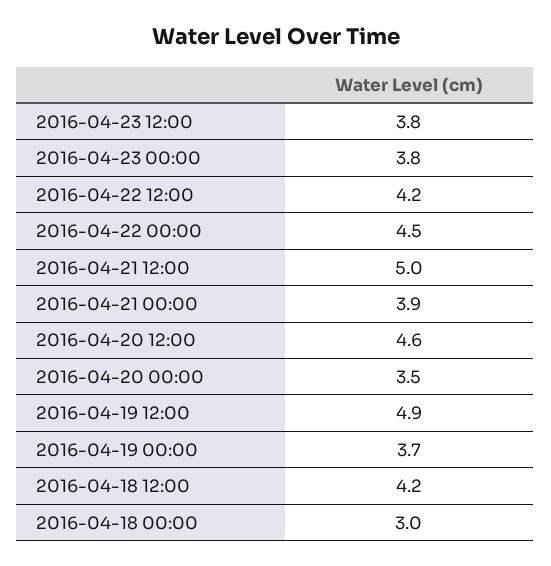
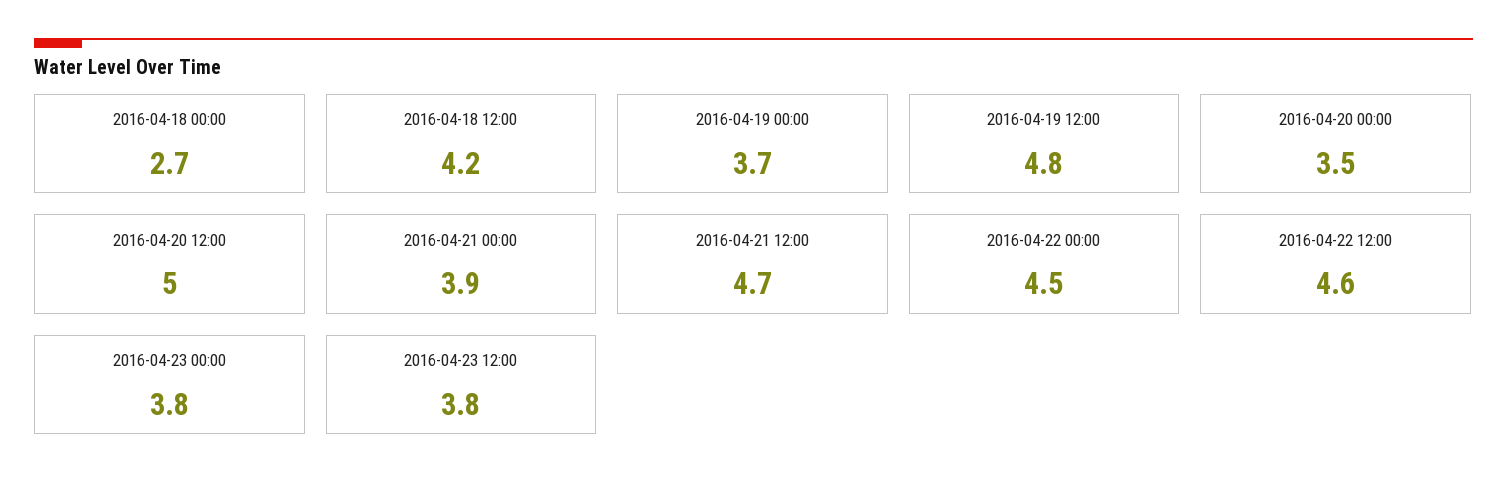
  {
    "2016-04-23 12:00": 3.8,
    "2016-04-23 00:00": 3.8,
-   "2016-04-22 12:00": 4.2,
+   "2016-04-22 12:00": 4.6,
    "2016-04-22 00:00": 4.5,
-   "2016-04-21 12:00": 5,
+   "2016-04-21 12:00": 4.7,
    "2016-04-21 00:00": 3.9,
-   "2016-04-20 12:00": 4.6,
+   "2016-04-20 12:00": 5,
    "2016-04-20 00:00": 3.5,
-   "2016-04-19 12:00": 4.9,
+   "2016-04-19 12:00": 4.8,
    "2016-04-19 00:00": 3.7,
    "2016-04-18 12:00": 4.2,
-   "2016-04-18 00:00": 3
+   "2016-04-18 00:00": 2.7
  }

